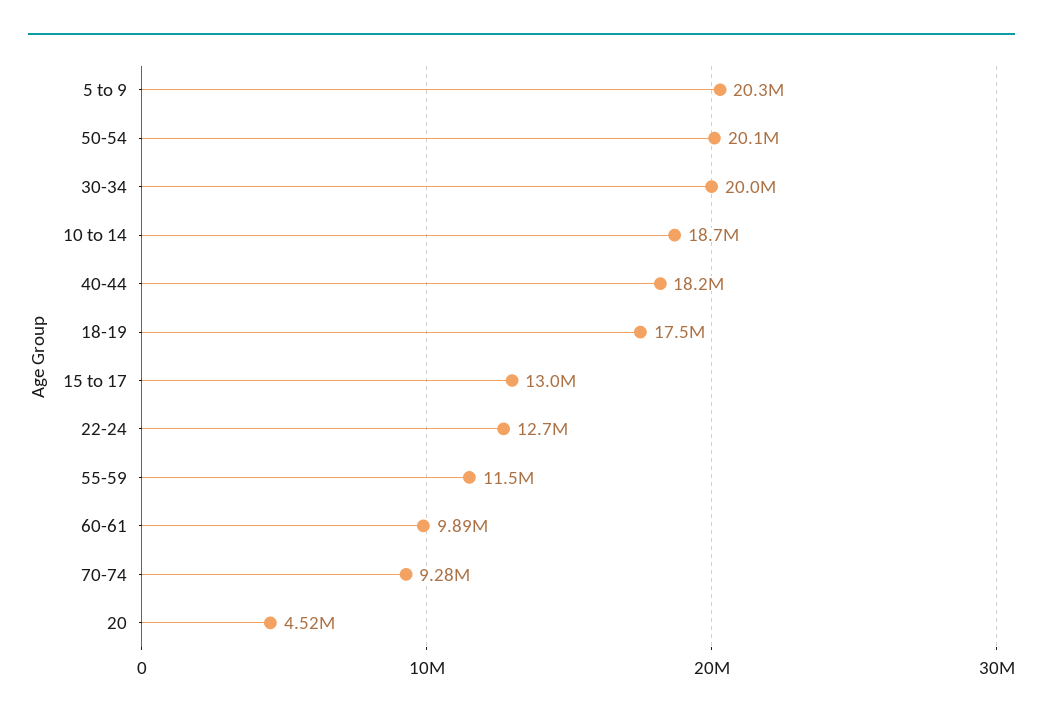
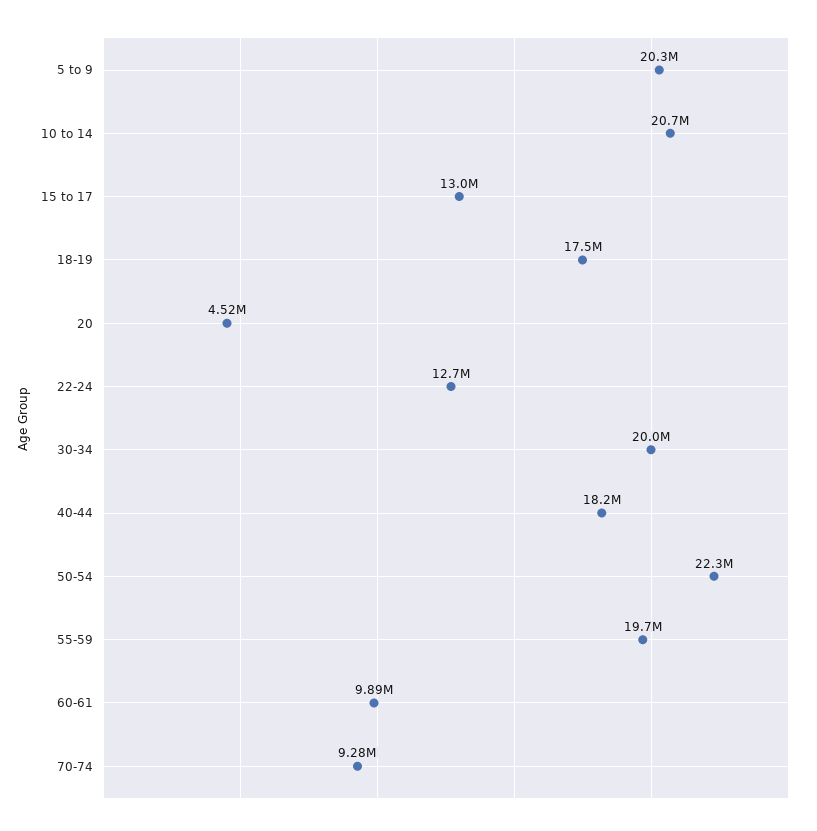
  {
    "5 to 9": 20300000,
-   "50-54": 20100000,
+   "50-54": 22300000,
    "30-34": 20000000,
-   "10 to 14": 18700000,
+   "10 to 14": 20700000,
    "40-44": 18200000,
    "18-19": 17500000,
    "15 to 17": 13000000,
    "22-24": 12700000,
-   "55-59": 11500000,
+   "55-59": 19700000,
    "60-61": 9890000,
    "70-74": 9280000,
    "20": 4520000
  }

